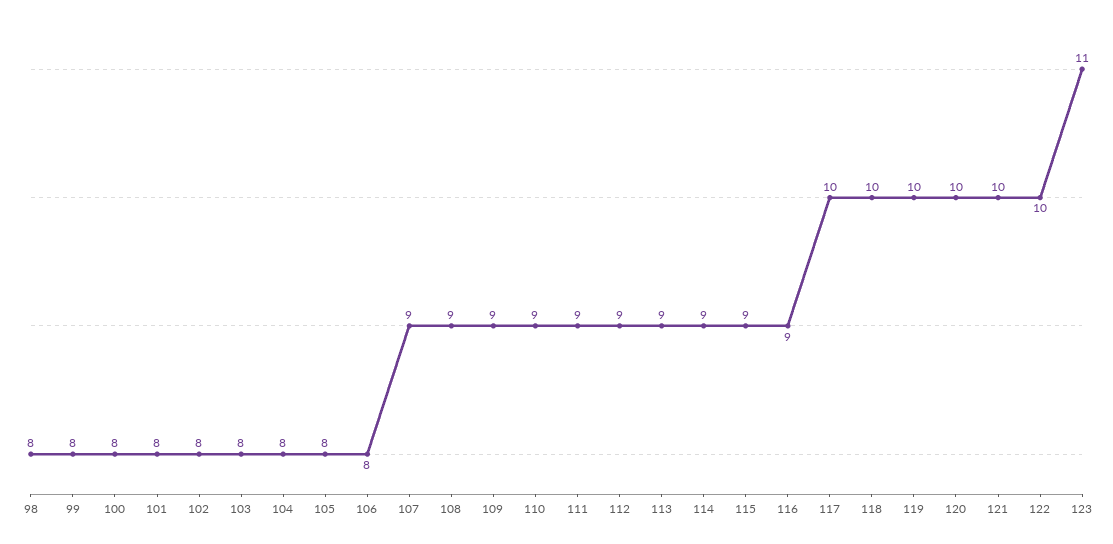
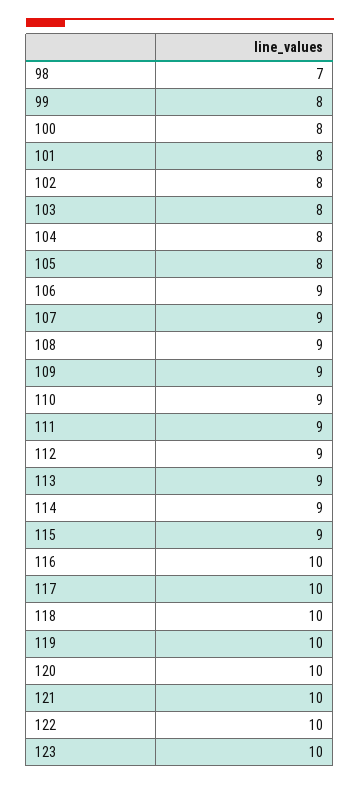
  {
-   "98": 8,
+   "98": 7,
    "99": 8,
    "100": 8,
    "101": 8,
    "102": 8,
    "103": 8,
    "104": 8,
    "105": 8,
-   "106": 8,
+   "106": 9,
    "107": 9,
    "108": 9,
    "109": 9,
    "110": 9,
    "111": 9,
    "112": 9,
    "113": 9,
    "114": 9,
    "115": 9,
-   "116": 9,
+   "116": 10,
    "117": 10,
    "118": 10,
    "119": 10,
    "120": 10,
    "121": 10,
    "122": 10,
-   "123": 11
+   "123": 10
  }

